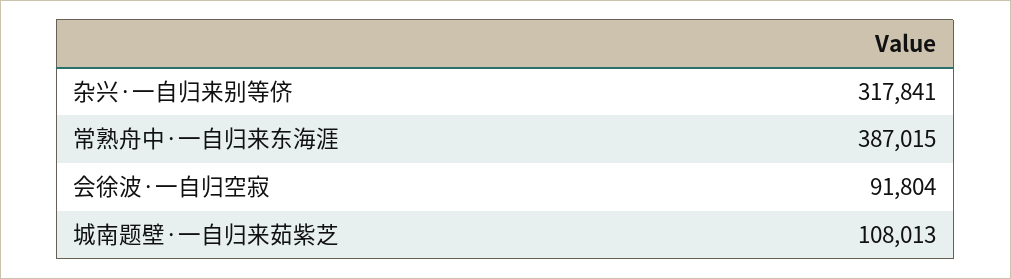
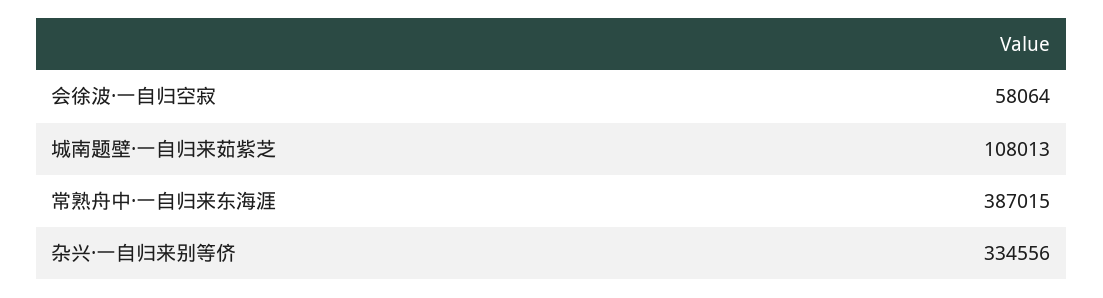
  {
-   "杂兴·一自归来别等侪": 317841,
+   "杂兴·一自归来别等侪": 334556,
    "常熟舟中·一自归来东海涯": 387015,
-   "会徐波·一自归空寂": 91804,
+   "会徐波·一自归空寂": 58064,
    "城南题壁·一自归来茹紫芝": 108013
  }

